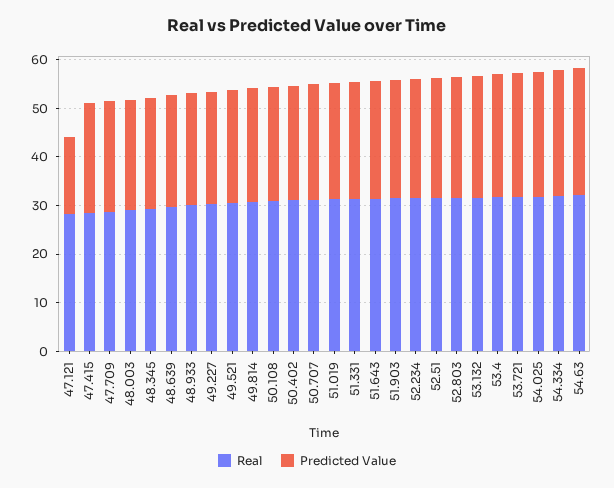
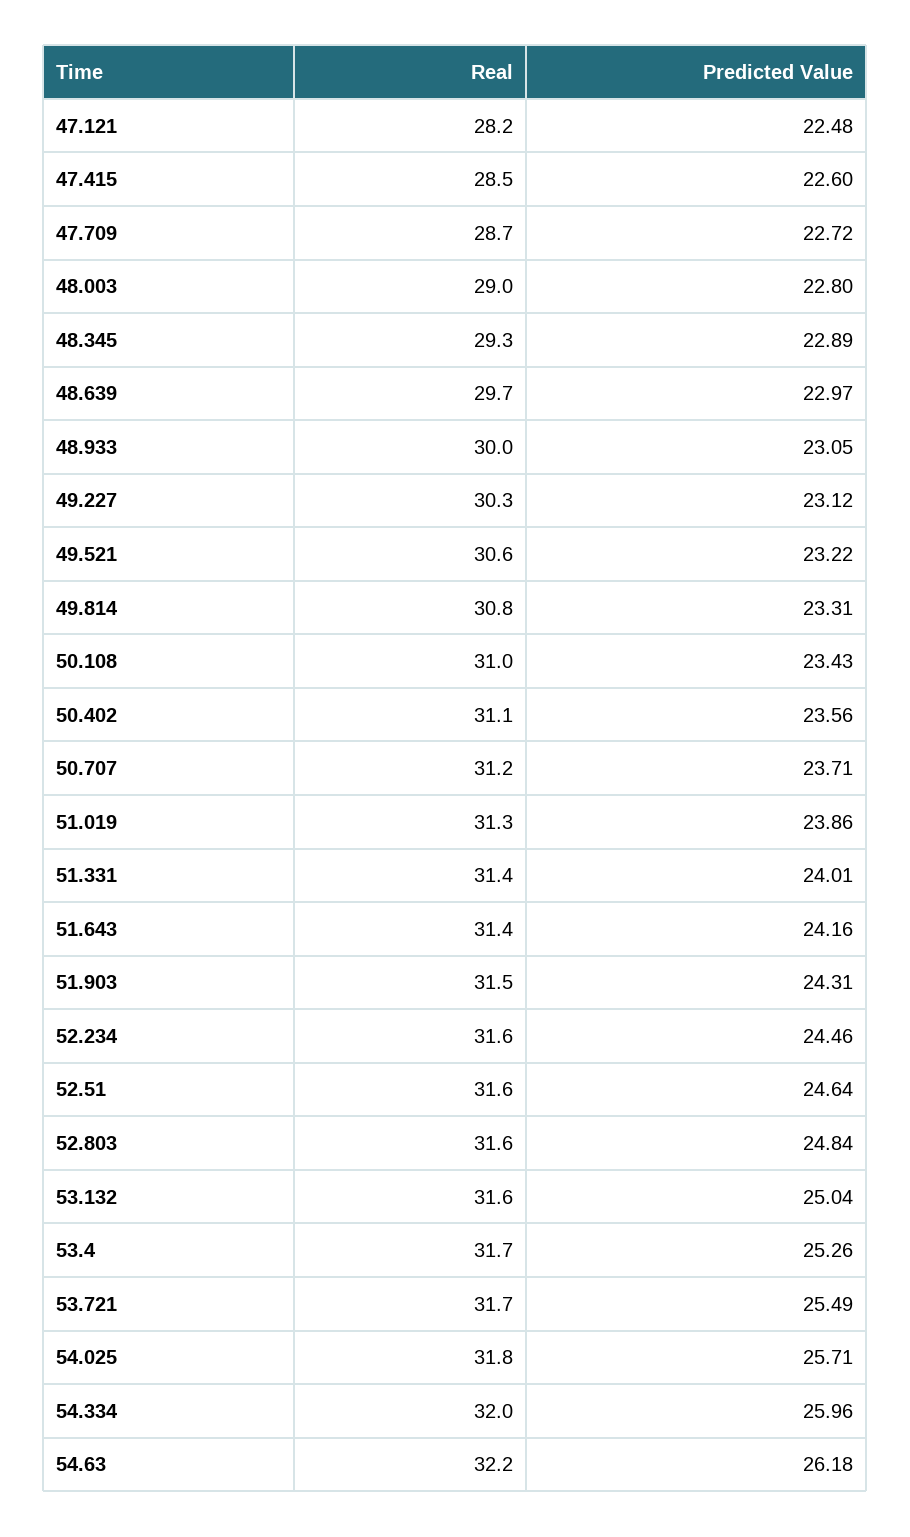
  {
    "Real": {
      "47.121": 28.2,
      "47.415": 28.5,
      "47.709": 28.7,
      "48.003": 29,
      "48.345": 29.3,
      "48.639": 29.7,
      "48.933": 30,
      "49.227": 30.3,
      "49.521": 30.6,
      "49.814": 30.8,
      "50.108": 31,
      "50.402": 31.1,
      "50.707": 31.2,
      "51.019": 31.3,
      "51.331": 31.4,
      "51.643": 31.4,
      "51.903": 31.5,
      "52.234": 31.6,
      "52.51": 31.6,
      "52.803": 31.6,
      "53.132": 31.6,
      "53.4": 31.7,
      "53.721": 31.7,
      "54.025": 31.8,
      "54.334": 32,
      "54.63": 32.2
    },
    "Predicted Value": {
-     "47.121": 16,
+     "47.121": 22.48,
      "47.415": 22.6,
      "47.709": 22.72,
      "48.003": 22.8,
      "48.345": 22.89,
      "48.639": 22.97,
      "48.933": 23.05,
      "49.227": 23.12,
      "49.521": 23.22,
      "49.814": 23.31,
      "50.108": 23.43,
      "50.402": 23.56,
      "50.707": 23.71,
      "51.019": 23.86,
      "51.331": 24.01,
      "51.643": 24.16,
      "51.903": 24.31,
      "52.234": 24.46,
      "52.51": 24.64,
      "52.803": 24.84,
      "53.132": 25.04,
      "53.4": 25.26,
      "53.721": 25.49,
      "54.025": 25.71,
      "54.334": 25.96,
      "54.63": 26.18
    }
  }

